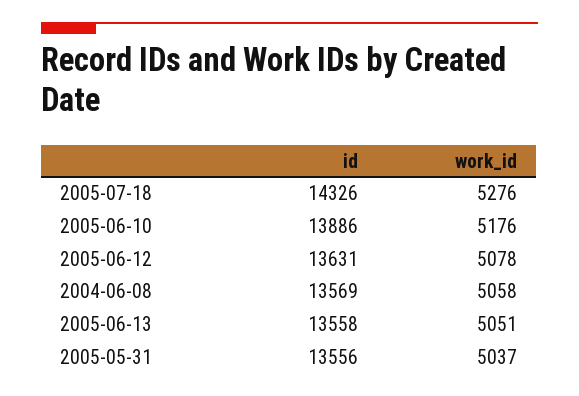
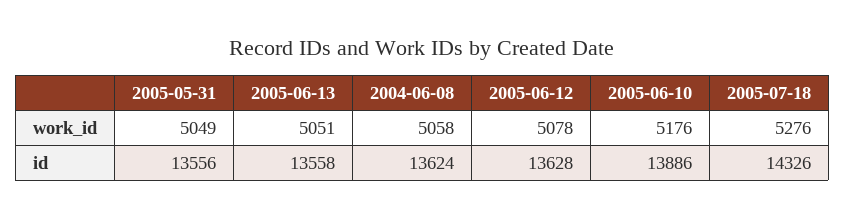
  {
    "id": {
      "2005-07-18": 14326,
      "2005-06-10": 13886,
-     "2005-06-12": 13631,
+     "2005-06-12": 13628,
-     "2004-06-08": 13569,
+     "2004-06-08": 13624,
      "2005-06-13": 13558,
      "2005-05-31": 13556
    },
    "work_id": {
      "2005-07-18": 5276,
      "2005-06-10": 5176,
      "2005-06-12": 5078,
      "2004-06-08": 5058,
      "2005-06-13": 5051,
-     "2005-05-31": 5037
+     "2005-05-31": 5049
    }
  }

